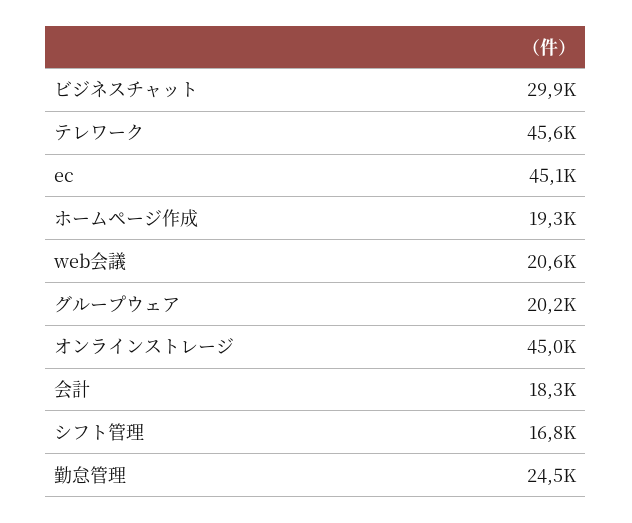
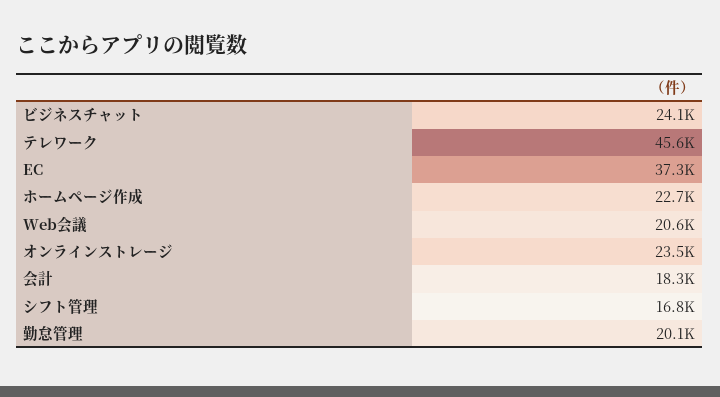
  {
-   "ビジネスチャット": 29900,
+   "ビジネスチャット": 24100,
    "テレワーク": 45600,
-   "ec": 45100,
+   "ec": 37300,
-   "ホームページ作成": 19300,
+   "ホームページ作成": 22700,
    "web会議": 20600,
-   "グループウェア": 20200,
-   "オンラインストレージ": 45000,
+   "オンラインストレージ": 23500,
    "会計": 18300,
    "シフト管理": 16800,
-   "勤怠管理": 24500
+   "勤怠管理": 20100
  }

